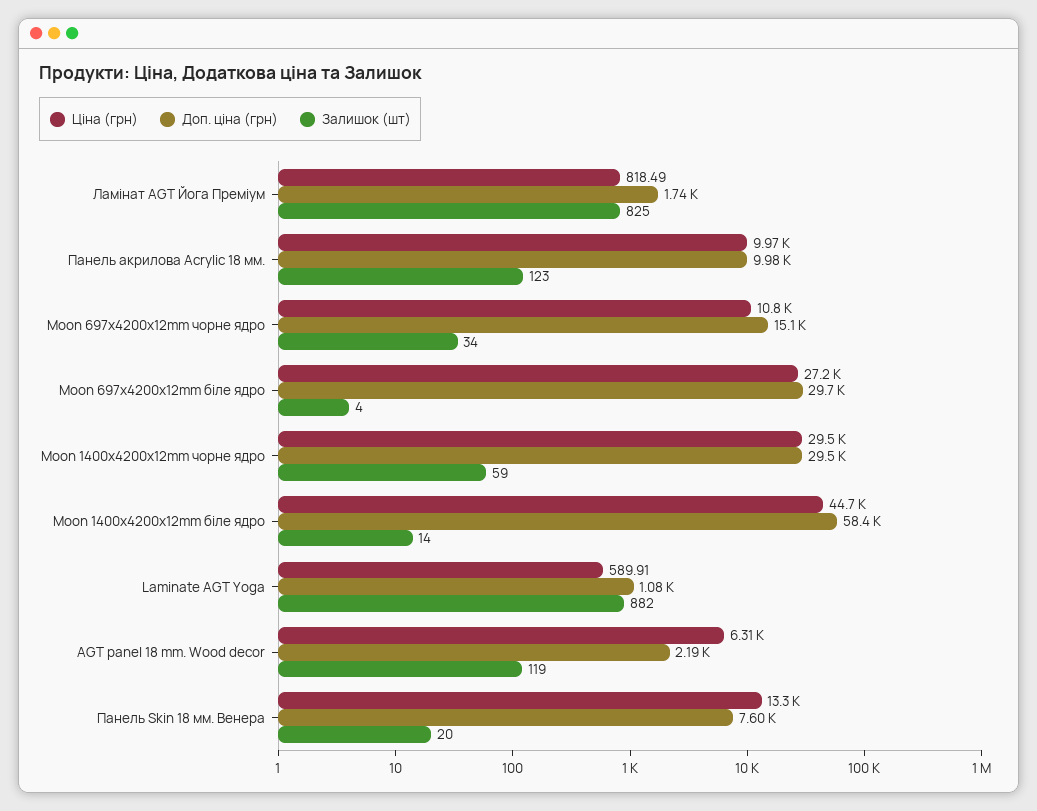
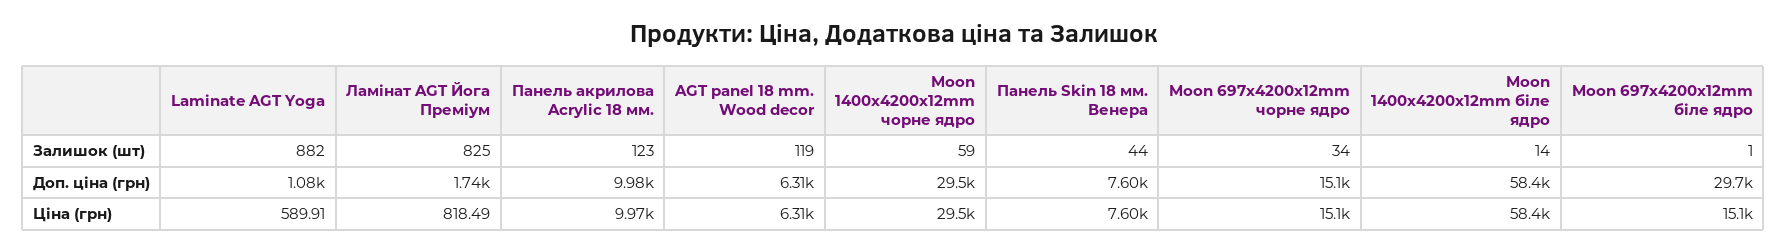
  {
    "Ціна (грн)": {
      "Ламінат AGT Йога Преміум": 818.49,
      "Панель акрилова Acrylic 18 мм.": 9970,
-     "Moon 697x4200x12mm чорне ядро": 10800,
+     "Moon 697x4200x12mm чорне ядро": 15100,
-     "Moon 697x4200x12mm біле ядро": 27200,
+     "Moon 697x4200x12mm біле ядро": 15100,
      "Moon 1400x4200x12mm чорне ядро": 29500,
-     "Moon 1400x4200x12mm біле ядро": 44700,
+     "Moon 1400x4200x12mm біле ядро": 58400,
      "Laminate AGT Yoga": 589.91,
      "AGT panel 18 mm. Wood decor": 6310,
-     "Панель Skin 18 мм. Венера": 13300
+     "Панель Skin 18 мм. Венера": 7600
    },
    "Доп. ціна (грн)": {
      "Ламінат AGT Йога Преміум": 1740,
      "Панель акрилова Acrylic 18 мм.": 9980,
      "Moon 697x4200x12mm чорне ядро": 15100,
      "Moon 697x4200x12mm біле ядро": 29700,
      "Moon 1400x4200x12mm чорне ядро": 29500,
      "Moon 1400x4200x12mm біле ядро": 58400,
      "Laminate AGT Yoga": 1080,
-     "AGT panel 18 mm. Wood decor": 2190,
+     "AGT panel 18 mm. Wood decor": 6310,
      "Панель Skin 18 мм. Венера": 7600
    },
    "Залишок (шт)": {
      "Ламінат AGT Йога Преміум": 825,
      "Панель акрилова Acrylic 18 мм.": 123,
      "Moon 697x4200x12mm чорне ядро": 34,
-     "Moon 697x4200x12mm біле ядро": 4,
+     "Moon 697x4200x12mm біле ядро": 1,
      "Moon 1400x4200x12mm чорне ядро": 59,
      "Moon 1400x4200x12mm біле ядро": 14,
      "Laminate AGT Yoga": 882,
      "AGT panel 18 mm. Wood decor": 119,
-     "Панель Skin 18 мм. Венера": 20
+     "Панель Skin 18 мм. Венера": 44
    }
  }

